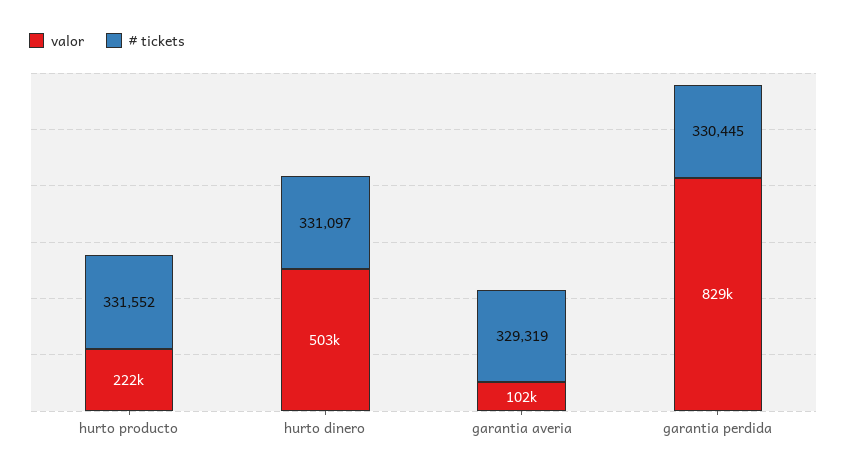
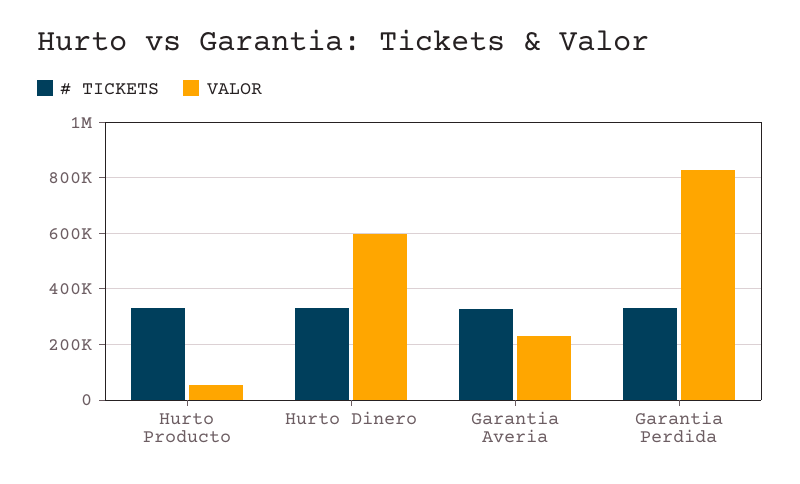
  {
    "valor": {
-     "hurto producto": 222000,
+     "hurto producto": 50000,
-     "hurto dinero": 503000,
+     "hurto dinero": 600000,
-     "garantia averia": 102000,
+     "garantia averia": 225000,
      "garantia perdida": 829000
    },
    "# tickets": {
      "hurto producto": 331552,
      "hurto dinero": 331097,
      "garantia averia": 329319,
      "garantia perdida": 330445
    }
  }

